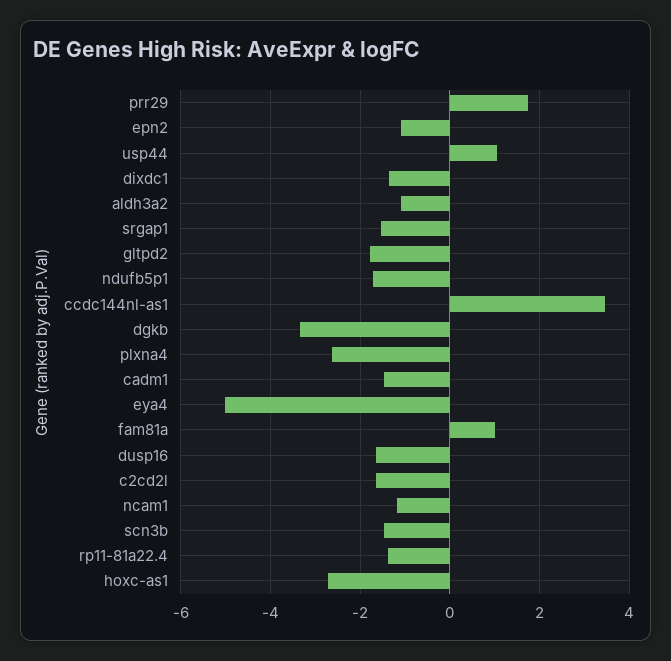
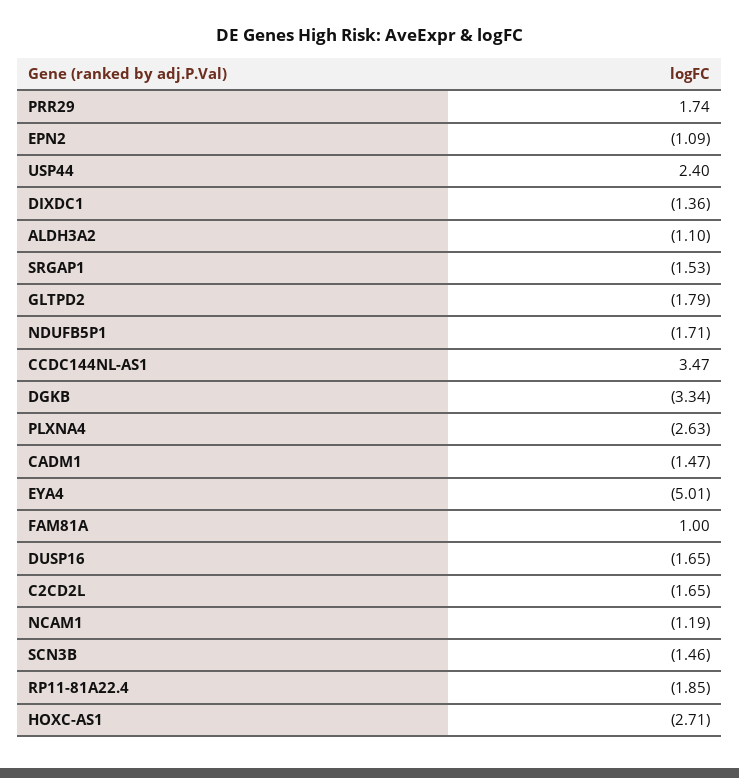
  {
    "prr29": 1.74,
    "epn2": -1.09,
-   "usp44": 1,
+   "usp44": 2.4,
    "dixdc1": -1.36,
    "aldh3a2": -1.1,
    "srgap1": -1.53,
    "gltpd2": -1.79,
    "ndufb5p1": -1.71,
    "ccdc144nl-as1": 3.47,
    "dgkb": -3.34,
    "plxna4": -2.63,
    "cadm1": -1.47,
    "eya4": -5.01,
    "fam81a": 1,
    "dusp16": -1.65,
    "c2cd2l": -1.65,
    "ncam1": -1.19,
    "scn3b": -1.46,
-   "rp11-81a22.4": -1.4,
+   "rp11-81a22.4": -1.85,
    "hoxc-as1": -2.71
  }

